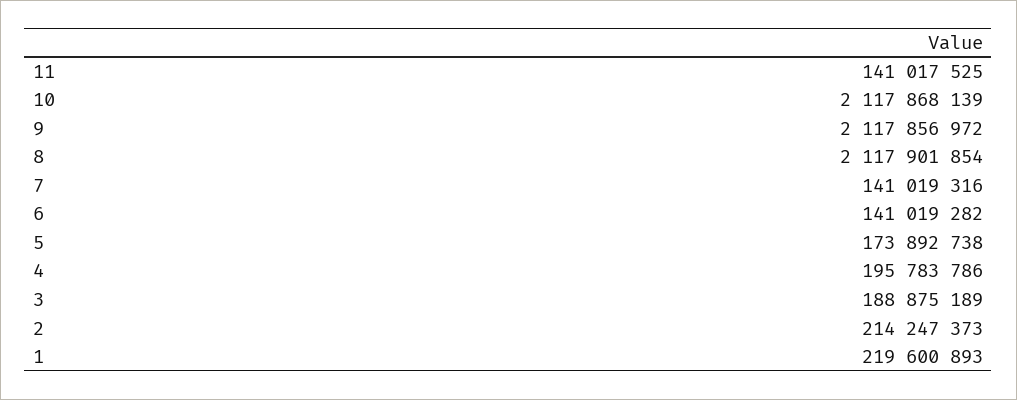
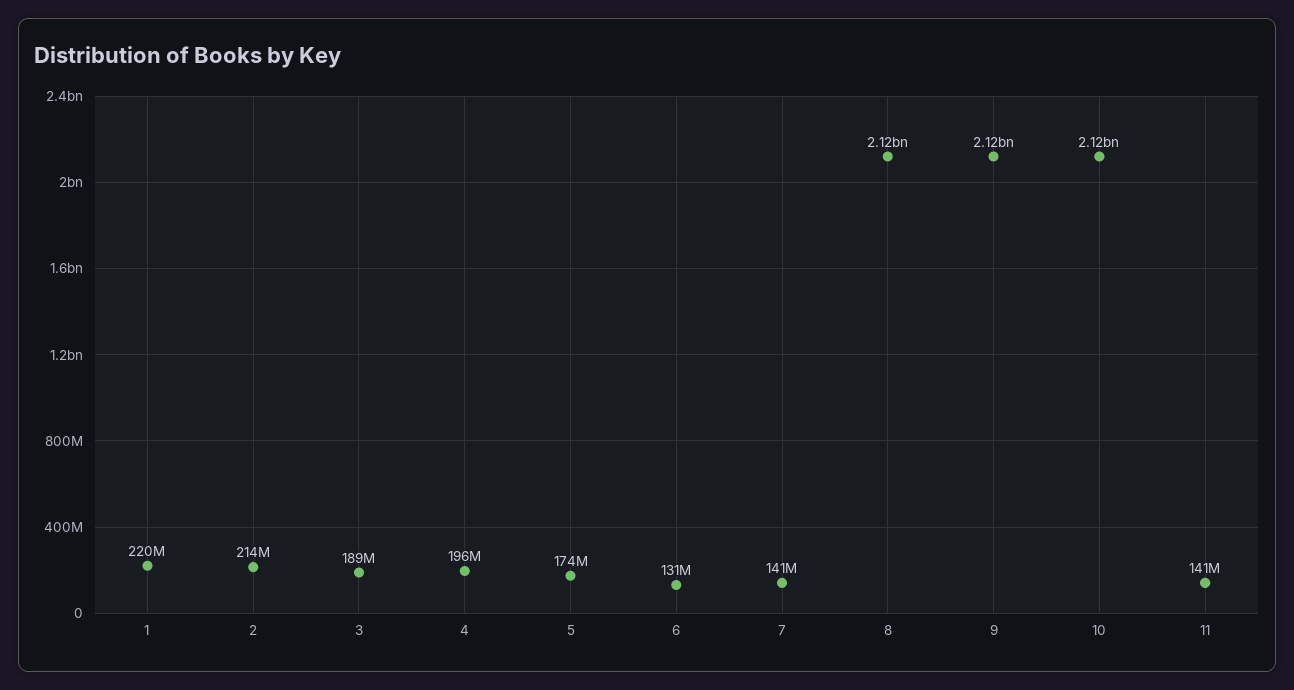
  {
    "11": 141017525,
    "10": 2117868139,
    "9": 2117856972,
    "8": 2117901854,
    "7": 141019316,
-   "6": 141019282,
+   "6": 131000000,
    "5": 173892738,
    "4": 195783786,
    "3": 188875189,
    "2": 214247373,
    "1": 219600893
  }

